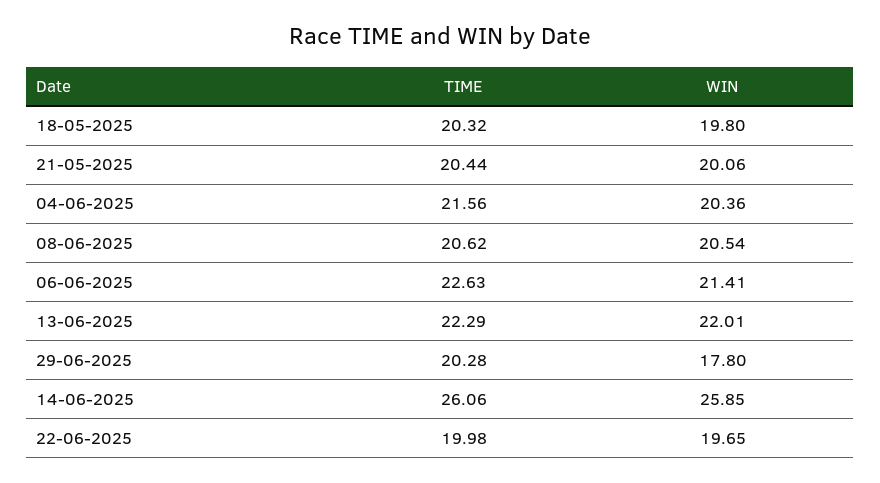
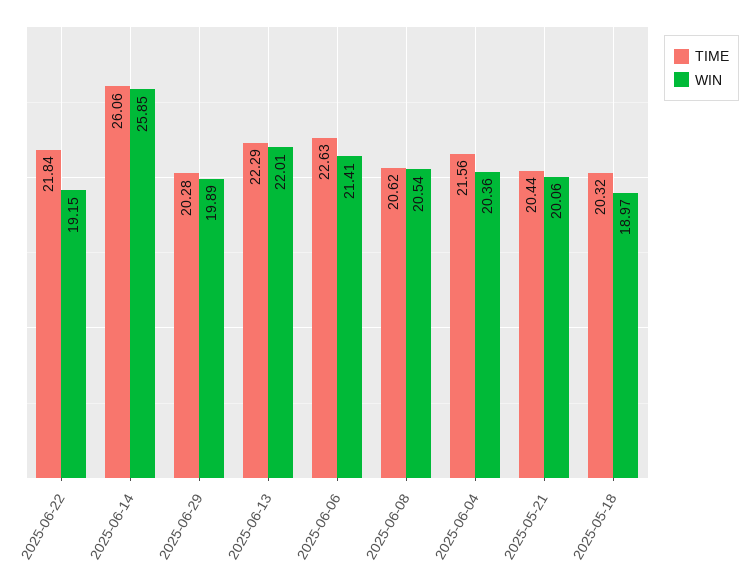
  {
    "TIME": {
      "18-05-2025": 20.32,
      "21-05-2025": 20.44,
      "04-06-2025": 21.56,
      "08-06-2025": 20.62,
      "06-06-2025": 22.63,
      "13-06-2025": 22.29,
      "29-06-2025": 20.28,
      "14-06-2025": 26.06,
-     "22-06-2025": 19.98
+     "22-06-2025": 21.84
    },
    "WIN": {
-     "18-05-2025": 19.8,
+     "18-05-2025": 18.97,
      "21-05-2025": 20.06,
      "04-06-2025": 20.36,
      "08-06-2025": 20.54,
      "06-06-2025": 21.41,
      "13-06-2025": 22.01,
-     "29-06-2025": 17.8,
+     "29-06-2025": 19.89,
      "14-06-2025": 25.85,
-     "22-06-2025": 19.65
+     "22-06-2025": 19.15
    }
  }

